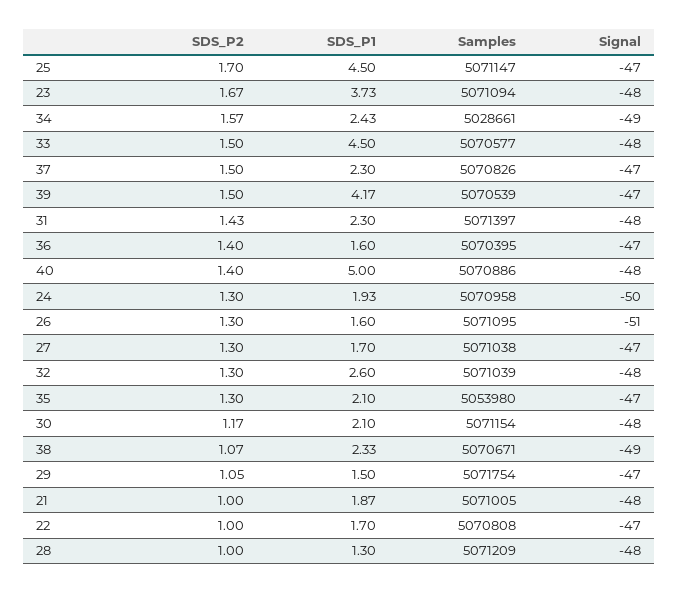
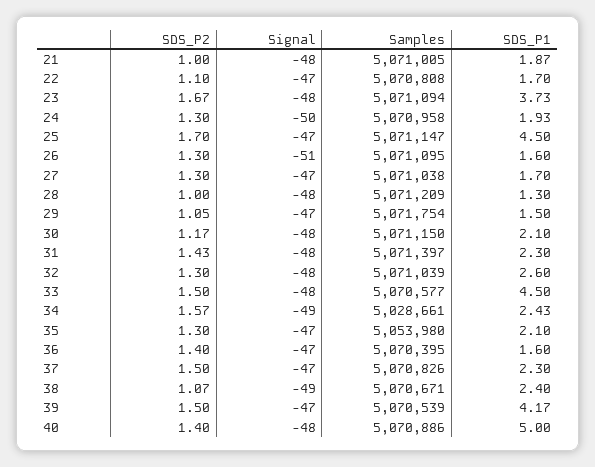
  {
    "SDS_P2": {
      "25": 1.7,
      "23": 1.67,
      "34": 1.57,
      "33": 1.5,
      "37": 1.5,
      "39": 1.5,
      "31": 1.43,
      "36": 1.4,
      "40": 1.4,
      "24": 1.3,
      "26": 1.3,
      "27": 1.3,
      "32": 1.3,
      "35": 1.3,
      "30": 1.17,
      "38": 1.07,
      "29": 1.05,
      "21": 1,
-     "22": 1,
+     "22": 1.1,
      "28": 1
    },
    "SDS_P1": {
      "25": 4.5,
      "23": 3.73,
      "34": 2.43,
      "33": 4.5,
      "37": 2.3,
      "39": 4.17,
      "31": 2.3,
      "36": 1.6,
      "40": 5,
      "24": 1.93,
      "26": 1.6,
      "27": 1.7,
      "32": 2.6,
      "35": 2.1,
      "30": 2.1,
-     "38": 2.33,
+     "38": 2.4,
      "29": 1.5,
      "21": 1.87,
      "22": 1.7,
      "28": 1.3
    },
    "Samples": {
      "25": 5071147,
      "23": 5071094,
      "34": 5028661,
      "33": 5070577,
      "37": 5070826,
      "39": 5070539,
      "31": 5071397,
      "36": 5070395,
      "40": 5070886,
      "24": 5070958,
      "26": 5071095,
      "27": 5071038,
      "32": 5071039,
      "35": 5053980,
-     "30": 5071154,
+     "30": 5071150,
      "38": 5070671,
      "29": 5071754,
      "21": 5071005,
      "22": 5070808,
      "28": 5071209
    },
    "Signal": {
      "25": -47,
      "23": -48,
      "34": -49,
      "33": -48,
      "37": -47,
      "39": -47,
      "31": -48,
      "36": -47,
      "40": -48,
      "24": -50,
      "26": -51,
      "27": -47,
      "32": -48,
      "35": -47,
      "30": -48,
      "38": -49,
      "29": -47,
      "21": -48,
      "22": -47,
      "28": -48
    }
  }

